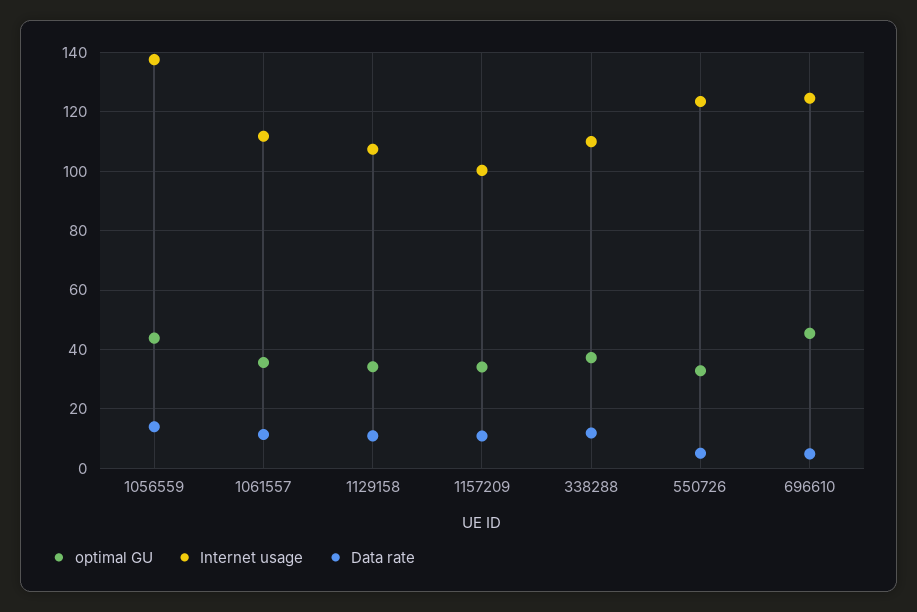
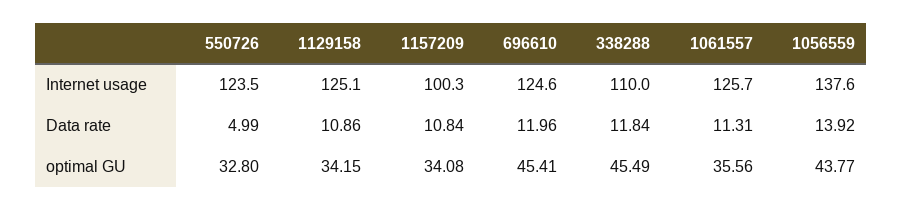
  {
    "optimal GU": {
      "1056559": 43.77,
      "1061557": 35.56,
      "1129158": 34.15,
      "1157209": 34.08,
-     "338288": 37.5,
+     "338288": 45.49,
      "550726": 32.8,
      "696610": 45.41
    },
    "Internet usage": {
      "1056559": 137.6,
-     "1061557": 112.5,
+     "1061557": 125.7,
-     "1129158": 107.5,
+     "1129158": 125.1,
      "1157209": 100.3,
      "338288": 110,
      "550726": 123.5,
      "696610": 124.6
    },
    "Data rate": {
      "1056559": 13.92,
      "1061557": 11.31,
      "1129158": 10.86,
      "1157209": 10.84,
      "338288": 11.84,
      "550726": 4.99,
-     "696610": 5
+     "696610": 11.96
    }
  }

